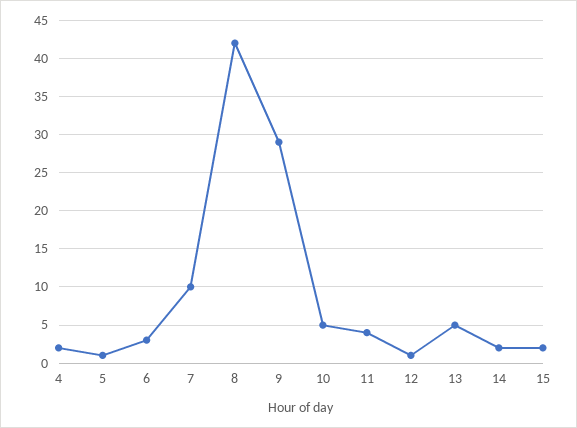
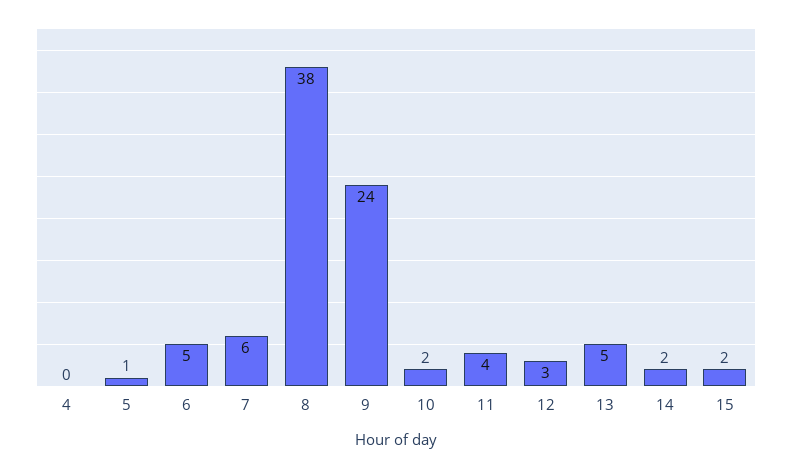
  {
-   "4": 2,
+   "4": 0,
    "5": 1,
-   "6": 3,
+   "6": 5,
-   "7": 10,
+   "7": 6,
-   "8": 42,
+   "8": 38,
-   "9": 29,
+   "9": 24,
-   "10": 5,
+   "10": 2,
    "11": 4,
-   "12": 1,
+   "12": 3,
    "13": 5,
    "14": 2,
    "15": 2
  }

